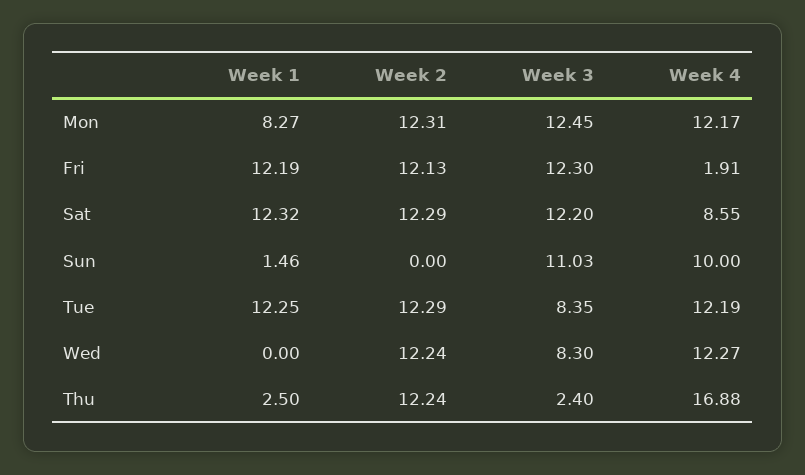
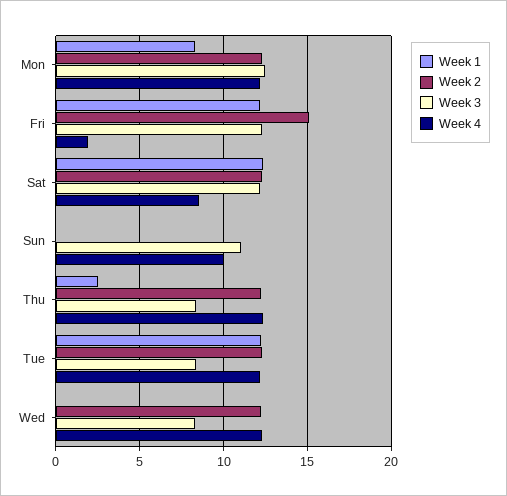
  {
    "Week 1": {
      "Mon": 8.27,
      "Fri": 12.19,
      "Sat": 12.32,
-     "Sun": 1.46,
+     "Sun": 0,
      "Tue": 12.25,
      "Wed": 0,
      "Thu": 2.5
    },
    "Week 2": {
      "Mon": 12.31,
-     "Fri": 12.13,
+     "Fri": 15,
      "Sat": 12.29,
      "Sun": 0,
      "Tue": 12.29,
      "Wed": 12.24,
      "Thu": 12.24
    },
    "Week 3": {
      "Mon": 12.45,
      "Fri": 12.3,
      "Sat": 12.2,
      "Sun": 11.03,
      "Tue": 8.35,
      "Wed": 8.3,
-     "Thu": 2.4
+     "Thu": 8.5
    },
    "Week 4": {
      "Mon": 12.17,
      "Fri": 1.91,
      "Sat": 8.55,
      "Sun": 10,
      "Tue": 12.19,
      "Wed": 12.27,
-     "Thu": 16.88
+     "Thu": 12.5
    }
  }

